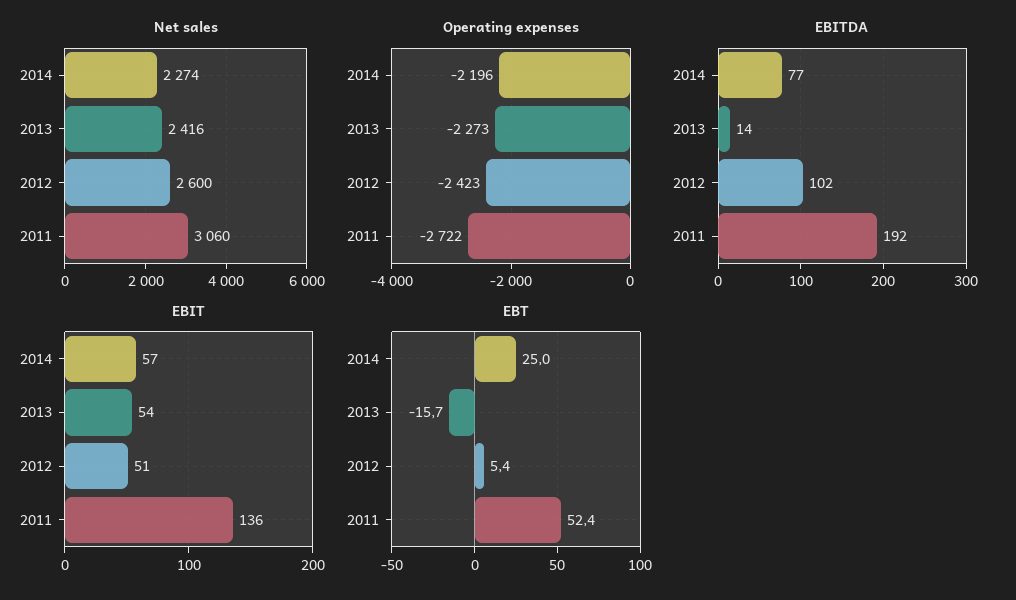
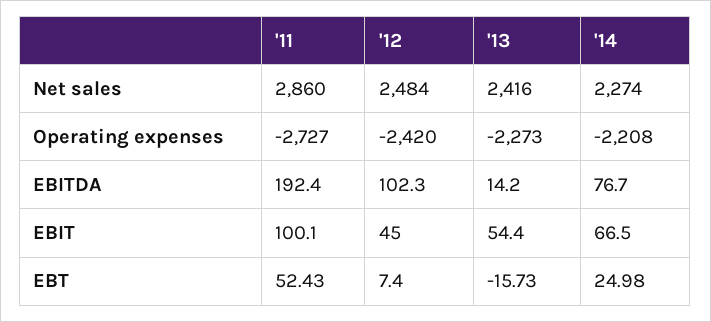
  {
    "Net sales": {
      "2014": 2274,
      "2013": 2416,
-     "2012": 2600,
+     "2012": 2484,
-     "2011": 3060
+     "2011": 2860
    },
    "Operating expenses": {
-     "2014": -2196,
+     "2014": -2208,
      "2013": -2273,
-     "2012": -2423,
+     "2012": -2420,
-     "2011": -2722
+     "2011": -2727
    },
    "EBITDA": {
      "2014": 76.7,
      "2013": 14.2,
      "2012": 102.3,
      "2011": 192.4
    },
    "EBIT": {
-     "2014": 57,
+     "2014": 66.5,
      "2013": 54.4,
-     "2012": 51,
+     "2012": 45,
-     "2011": 136
+     "2011": 100.1
    },
    "EBT": {
      "2014": 24.98,
      "2013": -15.73,
-     "2012": 5.4,
+     "2012": 7.4,
      "2011": 52.43
    }
  }

